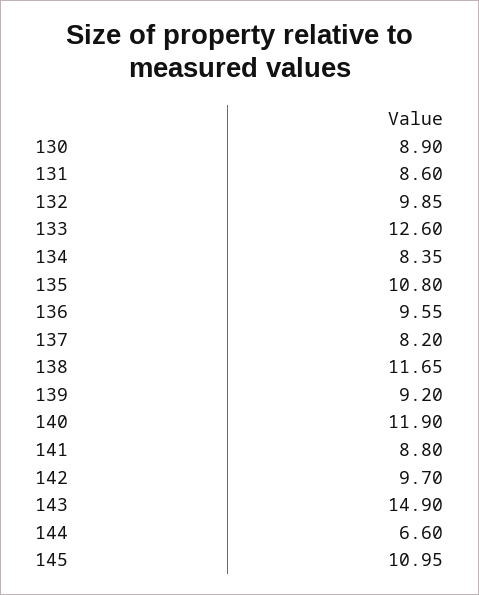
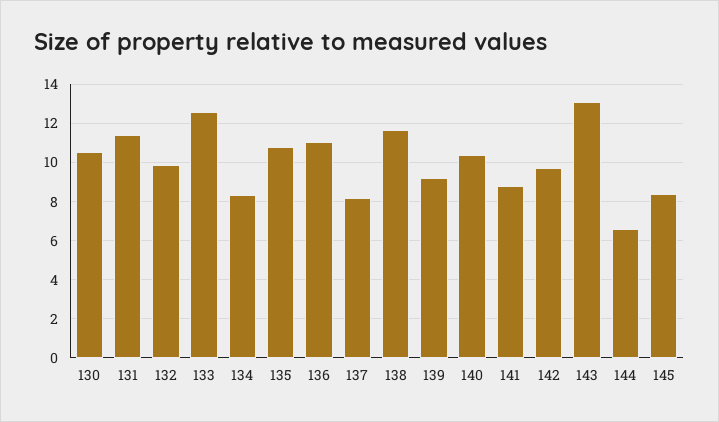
  {
-   "130": 8.9,
+   "130": 10.5,
-   "131": 8.6,
+   "131": 11.5,
    "132": 9.85,
    "133": 12.6,
    "134": 8.35,
    "135": 10.8,
-   "136": 9.55,
+   "136": 11,
    "137": 8.2,
    "138": 11.65,
    "139": 9.2,
-   "140": 11.9,
+   "140": 10.5,
    "141": 8.8,
    "142": 9.7,
-   "143": 14.9,
+   "143": 13,
    "144": 6.6,
-   "145": 10.95
+   "145": 8.5
  }

